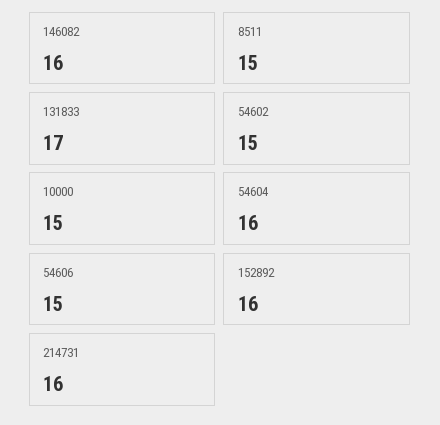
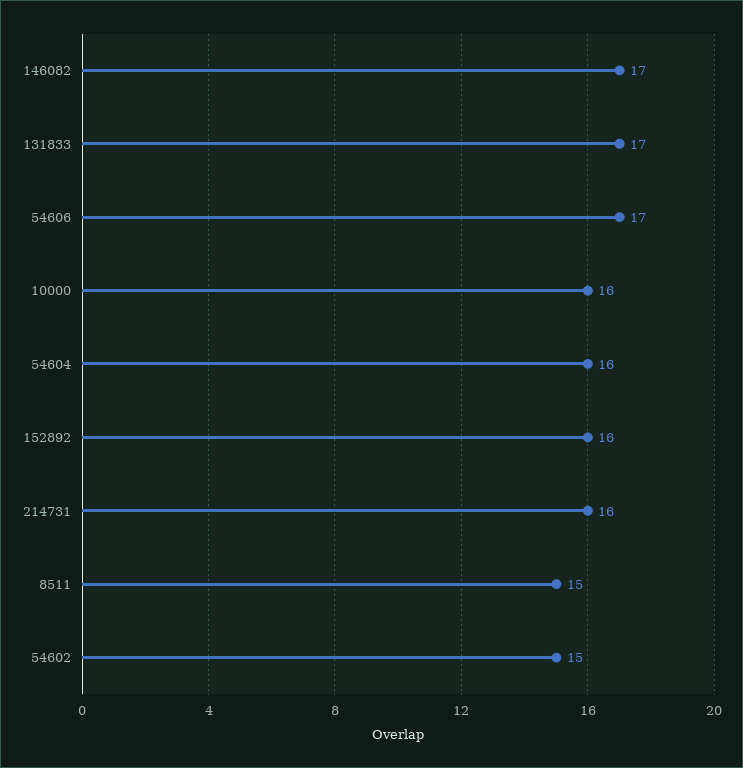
  {
-   "146082": 16,
+   "146082": 17,
    "8511": 15,
    "131833": 17,
    "54602": 15,
-   "10000": 15,
+   "10000": 16,
    "54604": 16,
-   "54606": 15,
+   "54606": 17,
    "152892": 16,
    "214731": 16
  }

